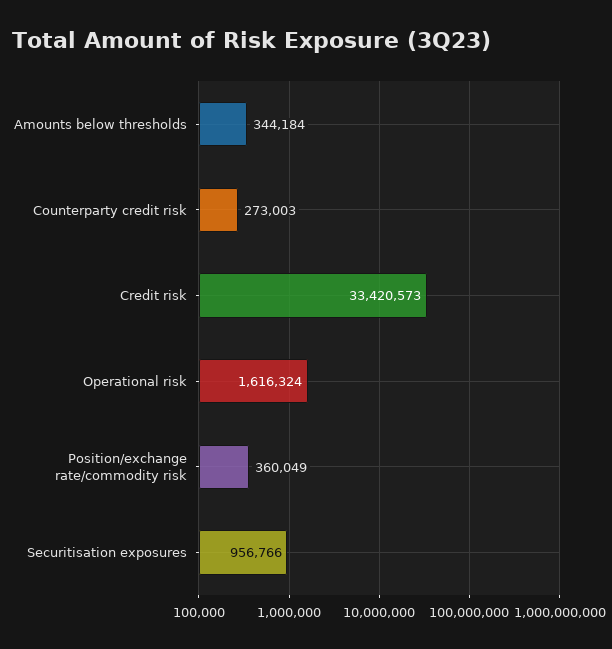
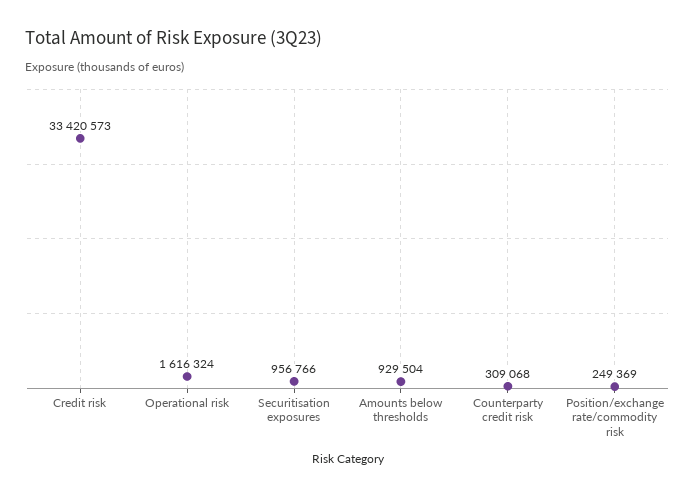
  {
-   "Amounts below thresholds": 344184,
+   "Amounts below thresholds": 929504,
-   "Counterparty credit risk": 273003,
+   "Counterparty credit risk": 309068,
    "Credit risk": 33420573,
    "Operational risk": 1616324,
-   "Position/exchange rate/commodity risk": 360049,
+   "Position/exchange rate/commodity risk": 249369,
    "Securitisation exposures": 956766
  }

